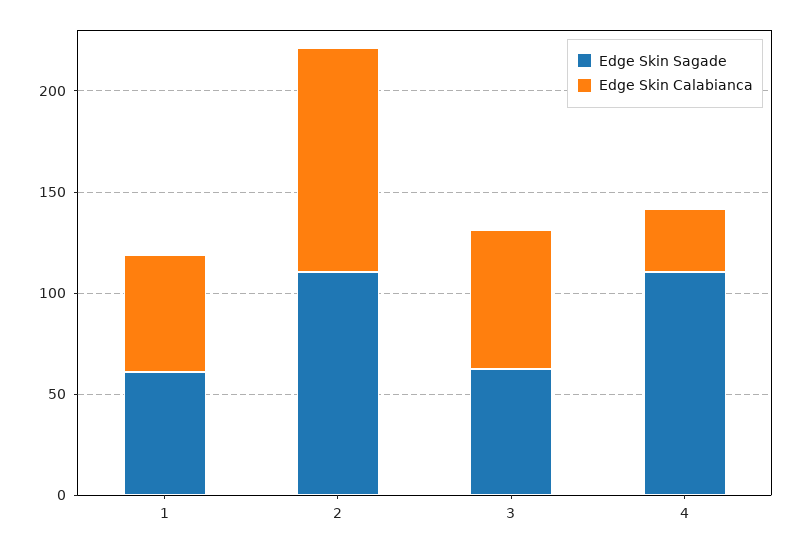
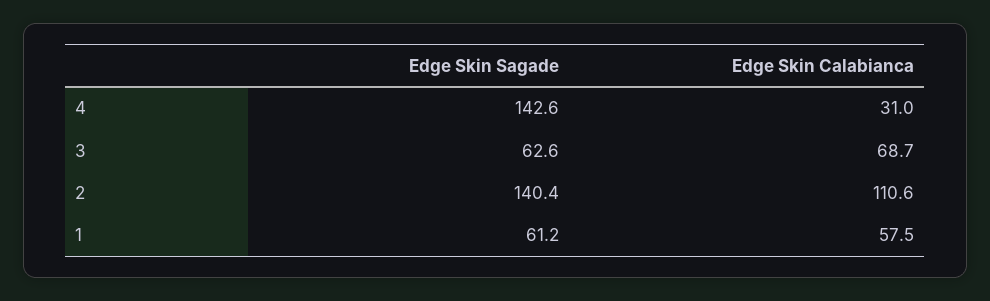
  {
    "Edge Skin Sagade": {
      "1": 61.2,
-     "2": 110,
+     "2": 140.4,
      "3": 62.6,
-     "4": 110
+     "4": 142.6
    },
    "Edge Skin Calabianca": {
      "1": 57.5,
      "2": 110.6,
      "3": 68.7,
      "4": 31
    }
  }

